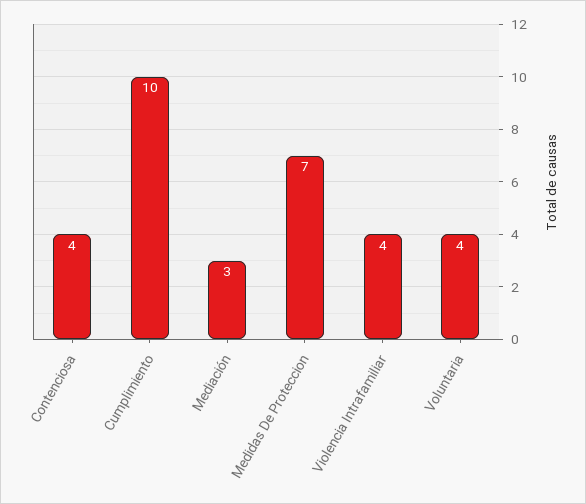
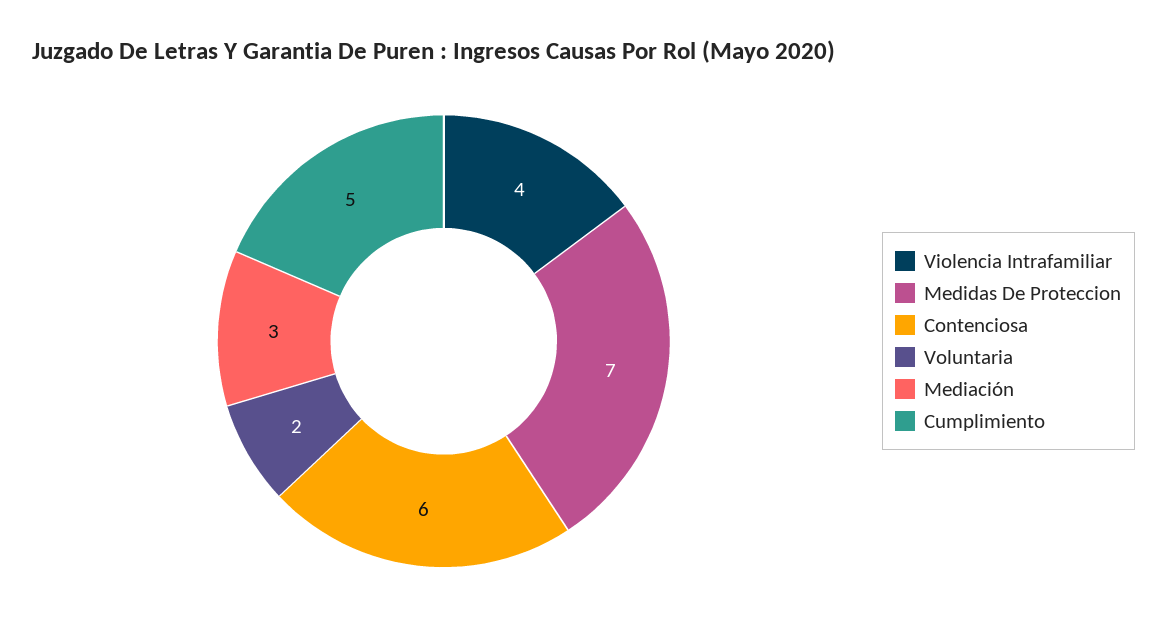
  {
-   "Contenciosa": 4,
+   "Contenciosa": 6,
-   "Cumplimiento": 10,
+   "Cumplimiento": 5,
    "Mediación": 3,
    "Medidas De Proteccion": 7,
    "Violencia Intrafamiliar": 4,
-   "Voluntaria": 4
+   "Voluntaria": 2
  }

